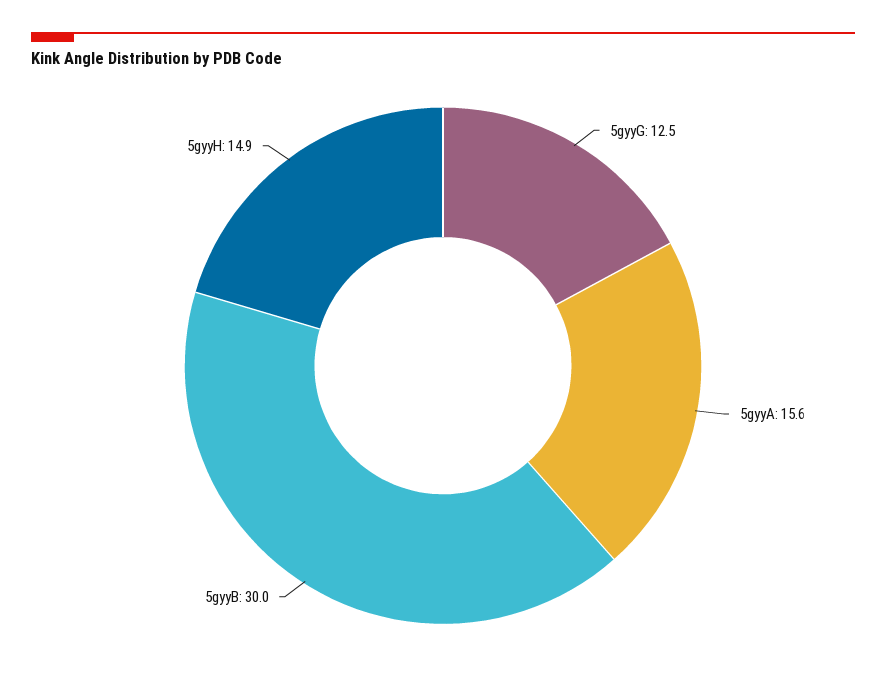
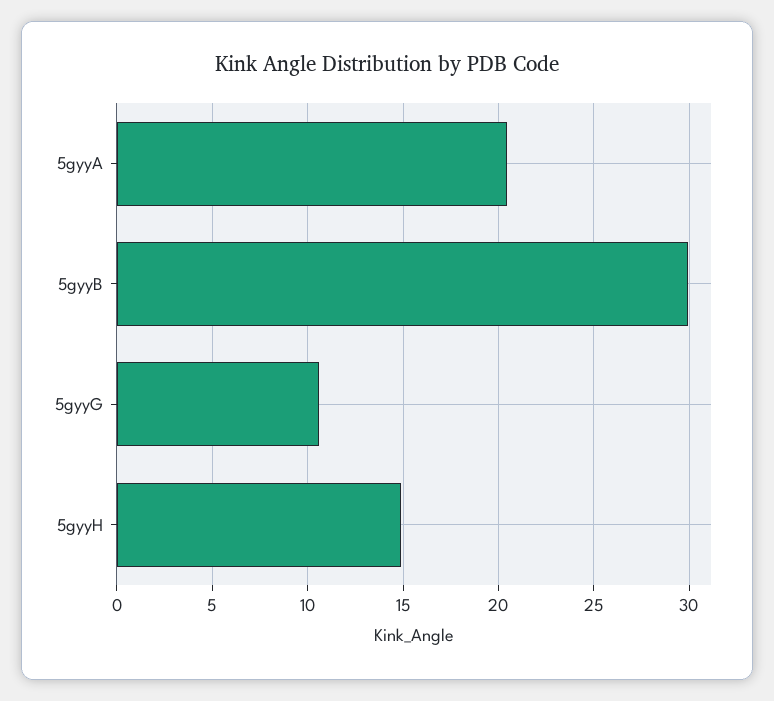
  {
-   "5gyyG": 12.5,
+   "5gyyG": 10.5,
-   "5gyyA": 15.6,
+   "5gyyA": 20.5,
    "5gyyB": 30,
    "5gyyH": 14.9
  }

